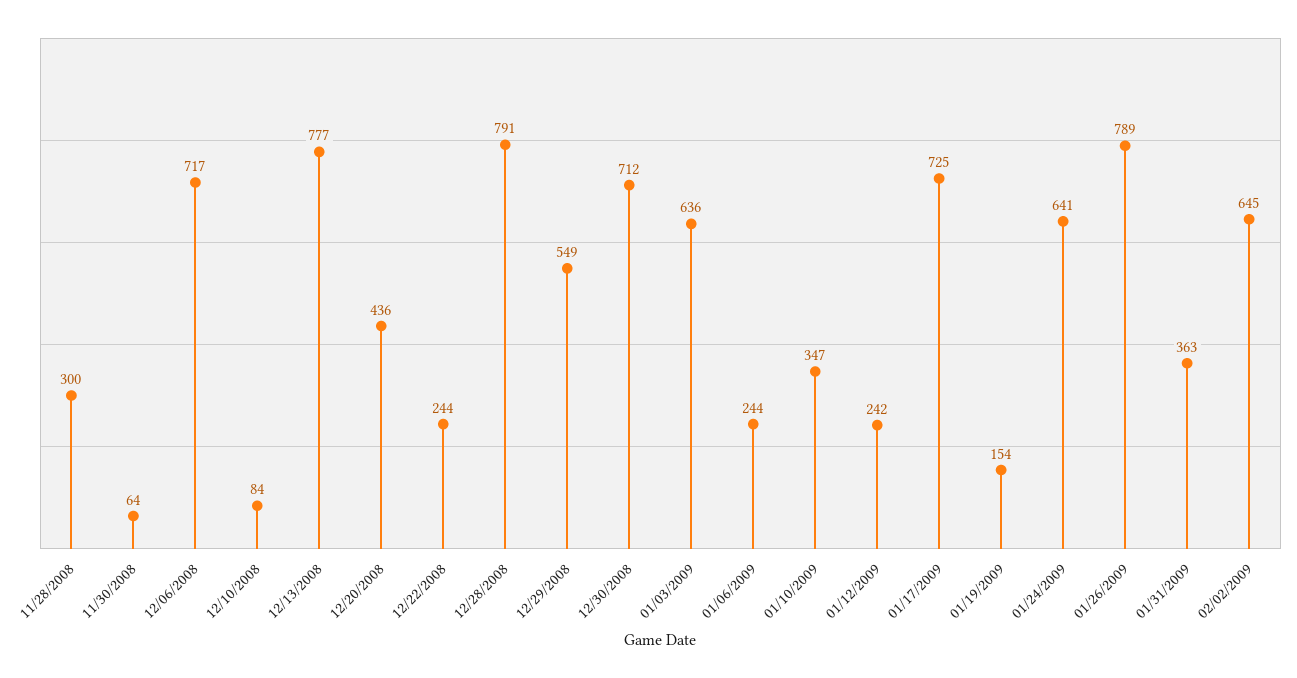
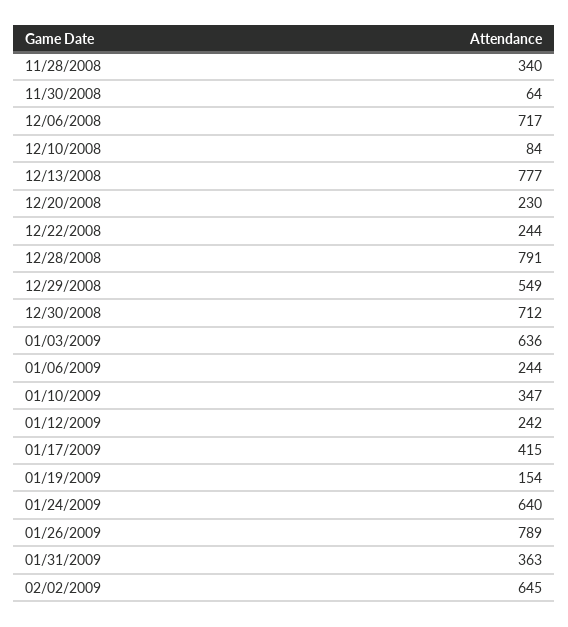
  {
-   "11/28/2008": 300,
+   "11/28/2008": 340,
    "11/30/2008": 64,
    "12/06/2008": 717,
    "12/10/2008": 84,
    "12/13/2008": 777,
-   "12/20/2008": 436,
+   "12/20/2008": 230,
    "12/22/2008": 244,
    "12/28/2008": 791,
    "12/29/2008": 549,
    "12/30/2008": 712,
    "01/03/2009": 636,
    "01/06/2009": 244,
    "01/10/2009": 347,
    "01/12/2009": 242,
-   "01/17/2009": 725,
+   "01/17/2009": 415,
    "01/19/2009": 154,
-   "01/24/2009": 641,
+   "01/24/2009": 640,
    "01/26/2009": 789,
    "01/31/2009": 363,
    "02/02/2009": 645
  }

